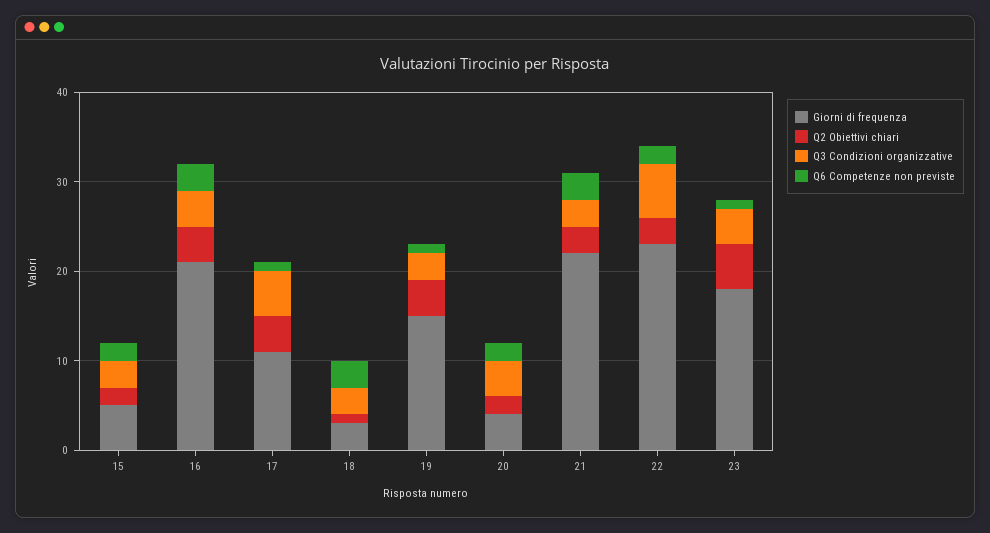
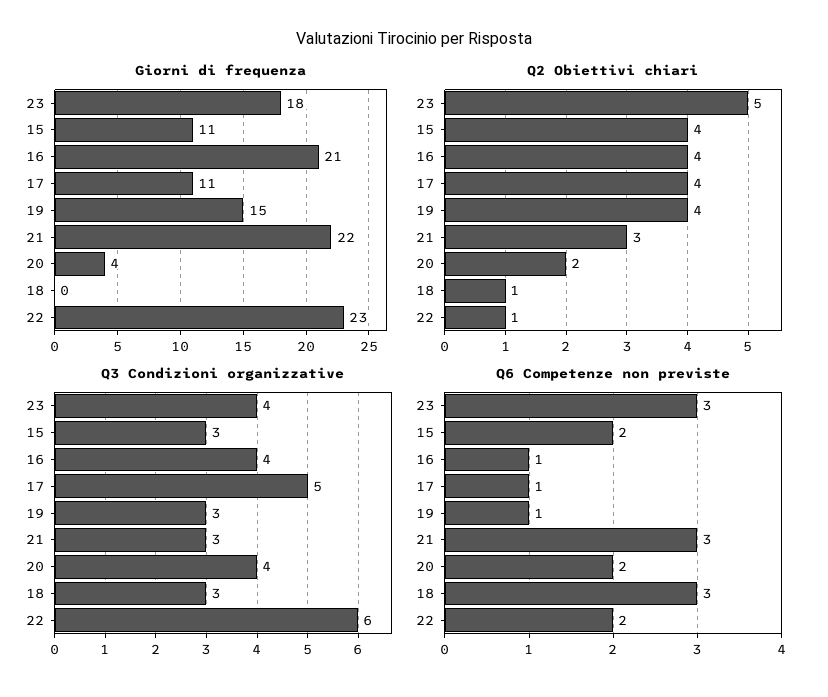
  {
    "Giorni di frequenza": {
-     "15": 5,
+     "15": 11,
      "16": 21,
      "17": 11,
-     "18": 3,
+     "18": 0,
      "19": 15,
      "20": 4,
      "21": 22,
      "22": 23,
      "23": 18
    },
    "Q2 Obiettivi chiari": {
-     "15": 2,
+     "15": 4,
      "16": 4,
      "17": 4,
      "18": 1,
      "19": 4,
      "20": 2,
      "21": 3,
-     "22": 3,
+     "22": 1,
      "23": 5
    },
    "Q3 Condizioni organizzative": {
      "15": 3,
      "16": 4,
      "17": 5,
      "18": 3,
      "19": 3,
      "20": 4,
      "21": 3,
      "22": 6,
      "23": 4
    },
    "Q6 Competenze non previste": {
      "15": 2,
-     "16": 3,
+     "16": 1,
      "17": 1,
      "18": 3,
      "19": 1,
      "20": 2,
      "21": 3,
      "22": 2,
-     "23": 1
+     "23": 3
    }
  }

